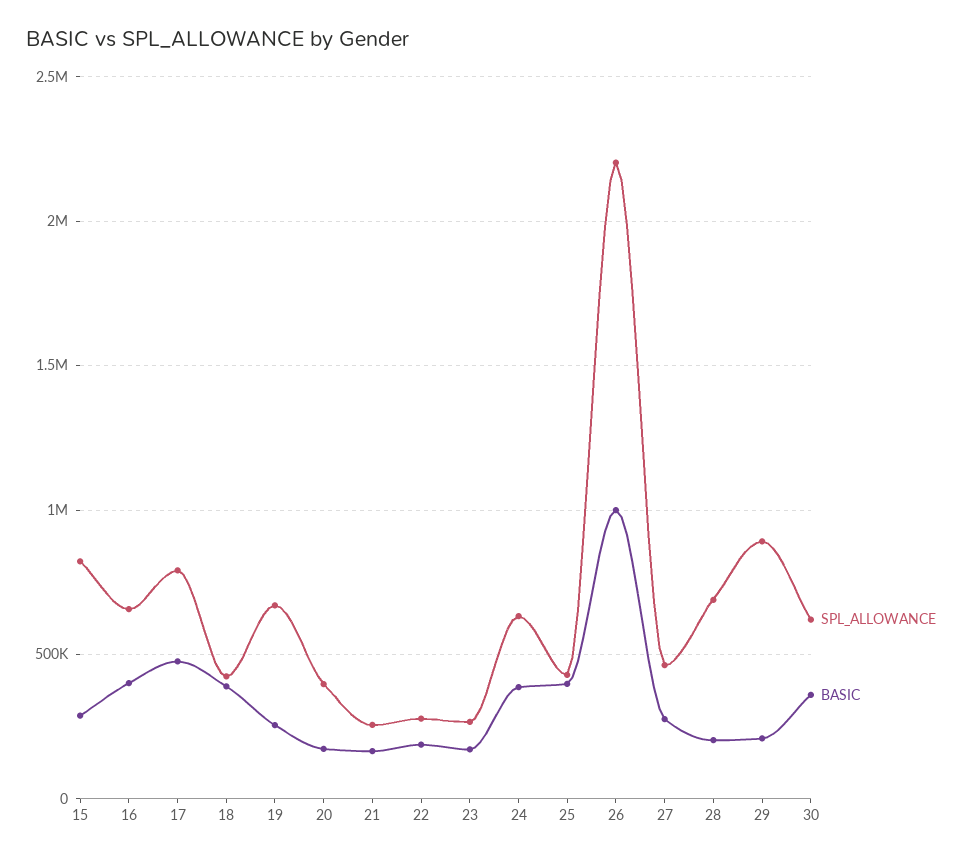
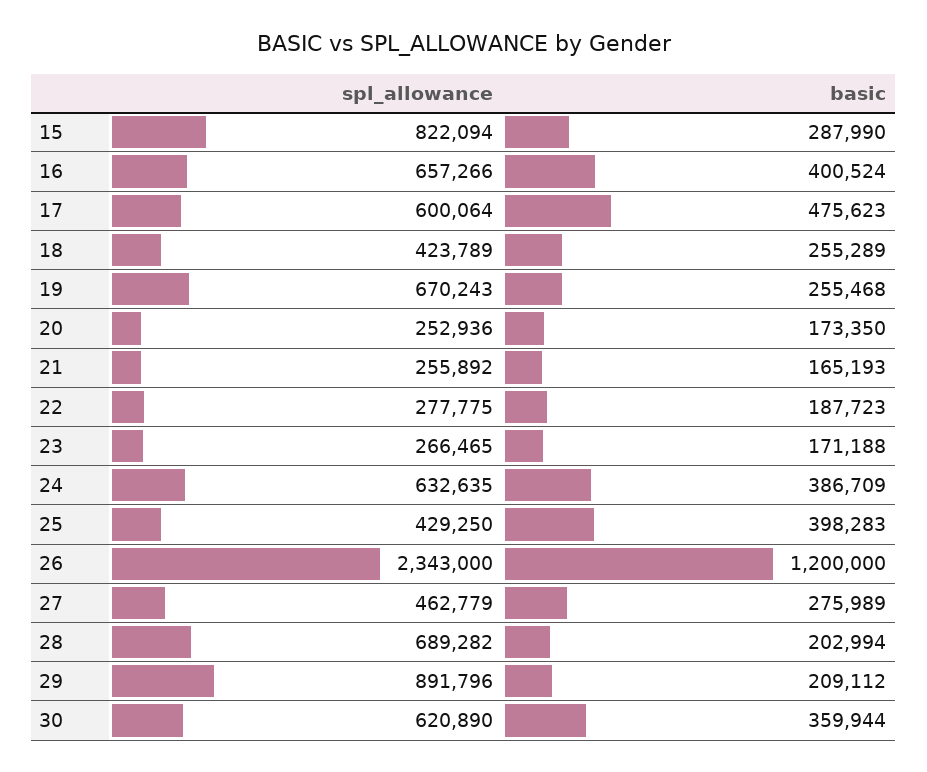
  {
    "SPL_ALLOWANCE": {
      "15": 822094,
      "16": 657266,
-     "17": 800000,
+     "17": 600064,
      "18": 423789,
      "19": 670243,
-     "20": 400000,
+     "20": 252936,
      "21": 255892,
      "22": 277775,
      "23": 266465,
      "24": 632635,
      "25": 429250,
-     "26": 2200000,
+     "26": 2343000,
      "27": 462779,
      "28": 689282,
      "29": 891796,
      "30": 620890
    },
    "BASIC": {
      "15": 287990,
      "16": 400524,
      "17": 475623,
-     "18": 400000,
+     "18": 255289,
      "19": 255468,
      "20": 173350,
      "21": 165193,
      "22": 187723,
      "23": 171188,
      "24": 386709,
      "25": 398283,
-     "26": 1000000,
+     "26": 1200000,
      "27": 275989,
      "28": 202994,
      "29": 209112,
      "30": 359944
    }
  }

